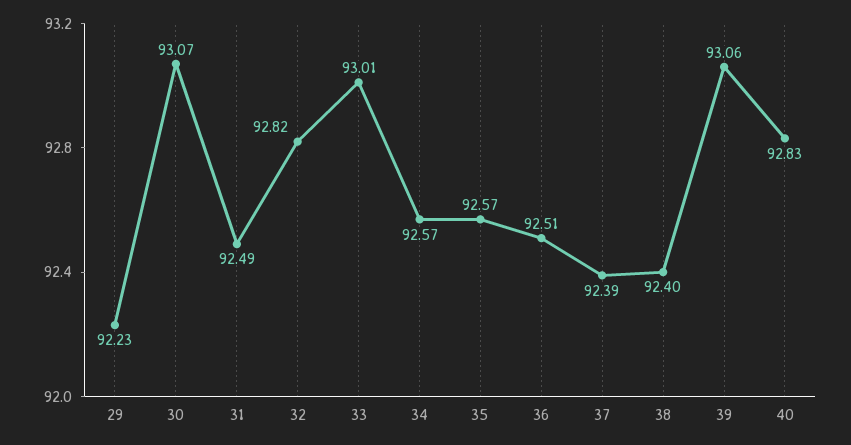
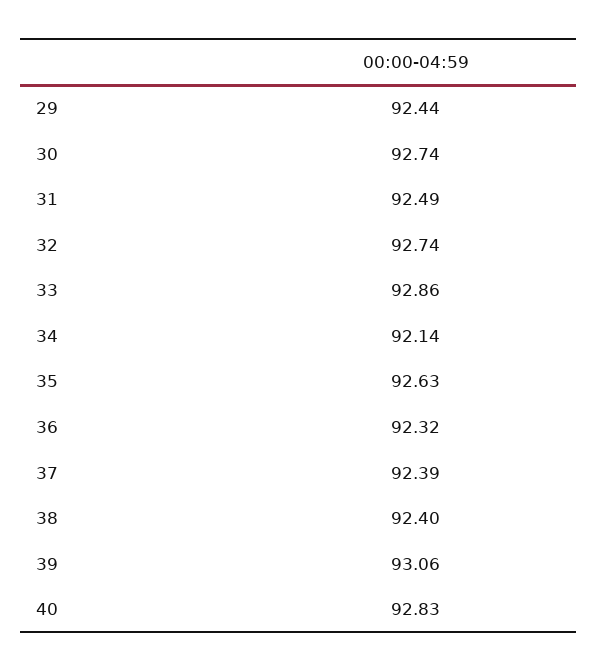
  {
-   "29": 92.23,
+   "29": 92.44,
-   "30": 93.07,
+   "30": 92.74,
    "31": 92.49,
-   "32": 92.82,
+   "32": 92.74,
-   "33": 93.01,
+   "33": 92.86,
-   "34": 92.57,
+   "34": 92.14,
-   "35": 92.57,
+   "35": 92.63,
-   "36": 92.51,
+   "36": 92.32,
    "37": 92.39,
    "38": 92.4,
    "39": 93.06,
    "40": 92.83
  }

